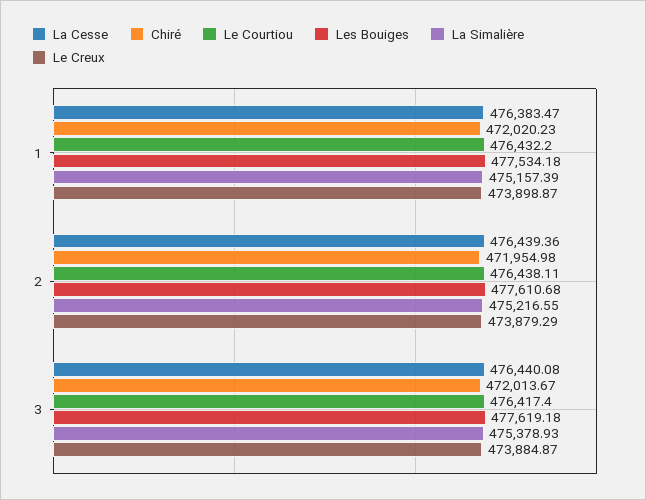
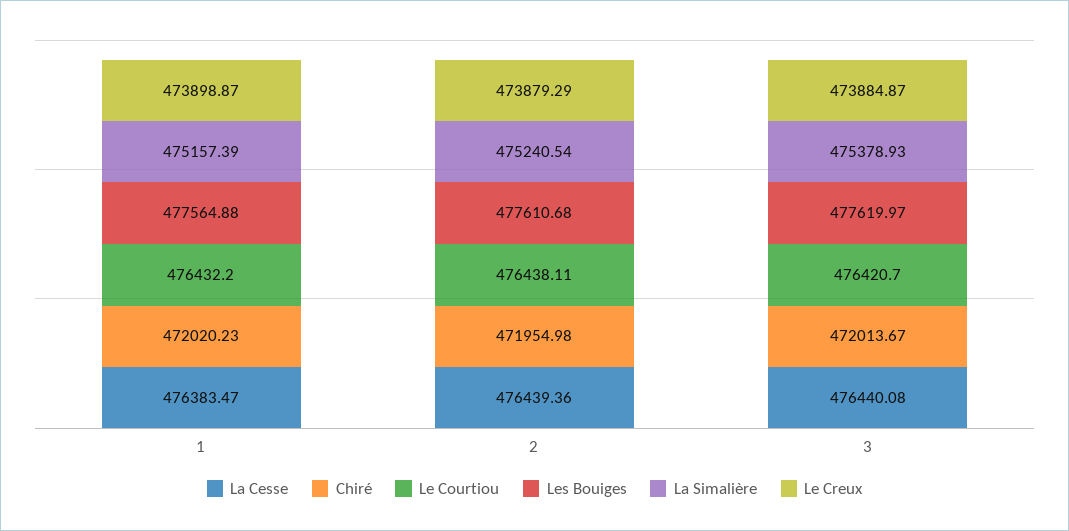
  {
    "La Cesse": {
      "1": 476383.47,
      "2": 476439.36,
      "3": 476440.08
    },
    "Chiré": {
      "1": 472020.23,
      "2": 471954.98,
      "3": 472013.67
    },
    "Le Courtiou": {
      "1": 476432.2,
      "2": 476438.11,
-     "3": 476417.4
+     "3": 476420.7
    },
    "Les Bouiges": {
-     "1": 477534.18,
+     "1": 477564.88,
      "2": 477610.68,
-     "3": 477619.18
+     "3": 477619.97
    },
    "La Simalière": {
      "1": 475157.39,
-     "2": 475216.55,
+     "2": 475240.54,
      "3": 475378.93
    },
    "Le Creux": {
      "1": 473898.87,
      "2": 473879.29,
      "3": 473884.87
    }
  }

